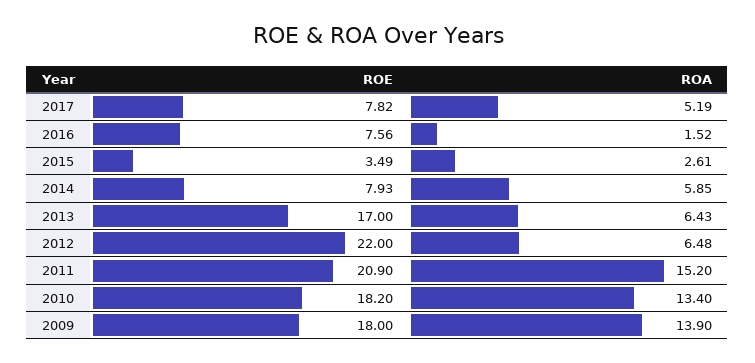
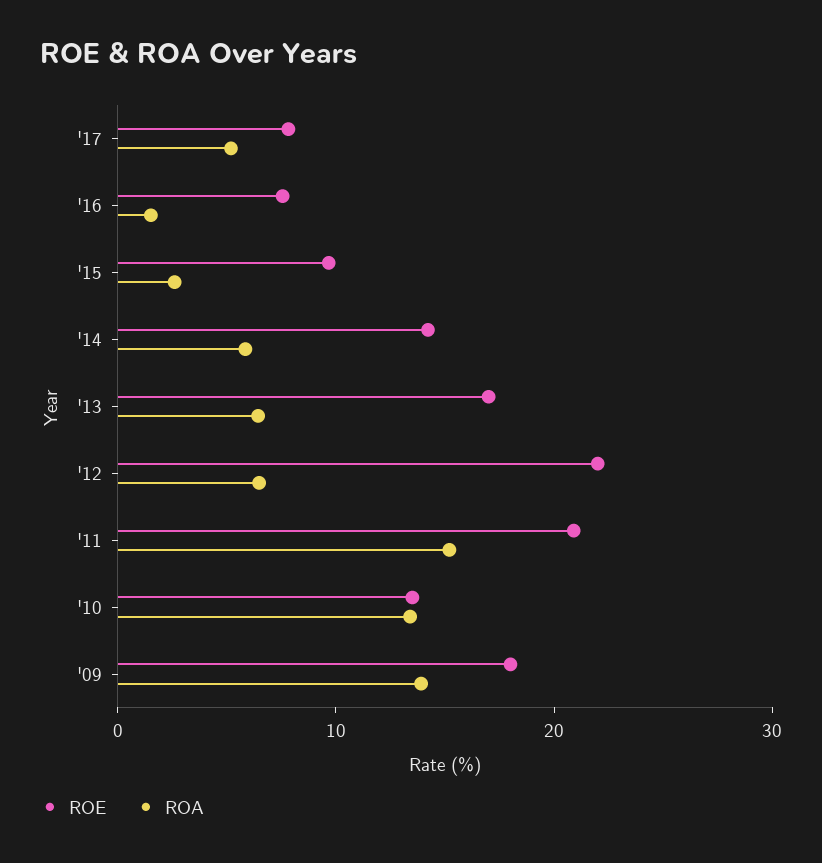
  {
    "ROE": {
      "2017": 7.82,
      "2016": 7.56,
-     "2015": 3.49,
+     "2015": 10,
-     "2014": 7.93,
+     "2014": 14,
      "2013": 17,
      "2012": 22,
      "2011": 20.9,
-     "2010": 18.2,
+     "2010": 14,
      "2009": 18
    },
    "ROA": {
      "2017": 5.19,
      "2016": 1.52,
      "2015": 2.61,
      "2014": 5.85,
      "2013": 6.43,
      "2012": 6.48,
      "2011": 15.2,
      "2010": 13.4,
      "2009": 13.9
    }
  }

